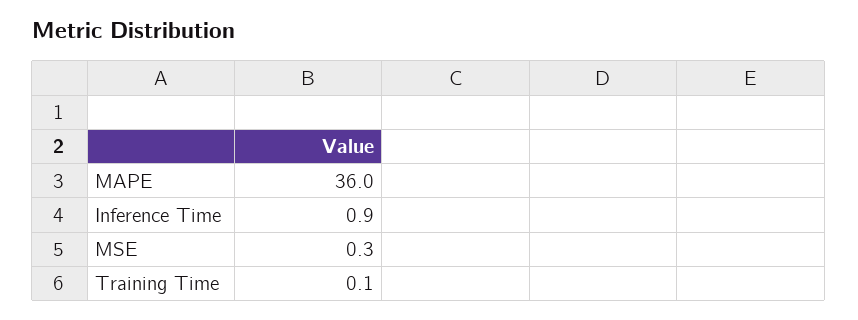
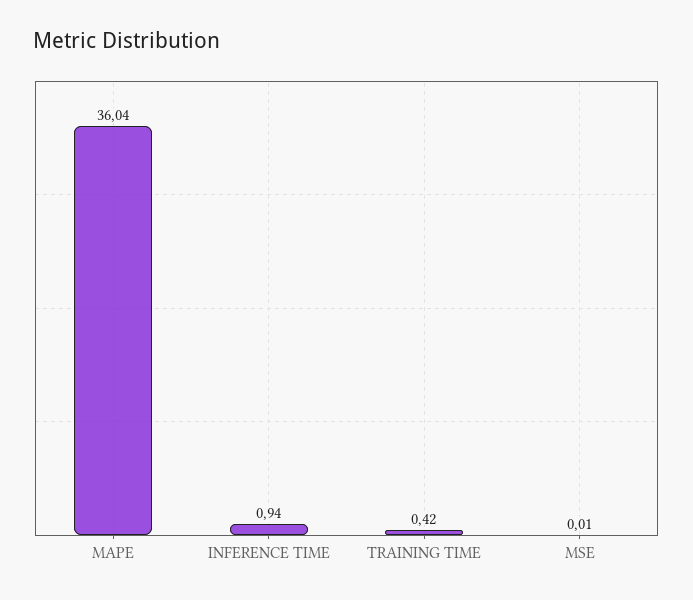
  {
    "MAPE": 36.04,
    "Inference Time": 0.94,
-   "MSE": 0.3,
+   "MSE": 0.01,
-   "Training Time": 0.1
+   "Training Time": 0.42
  }

